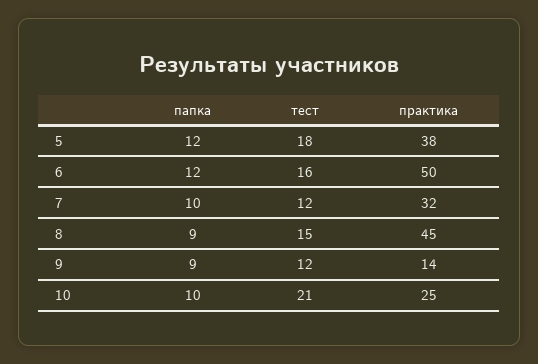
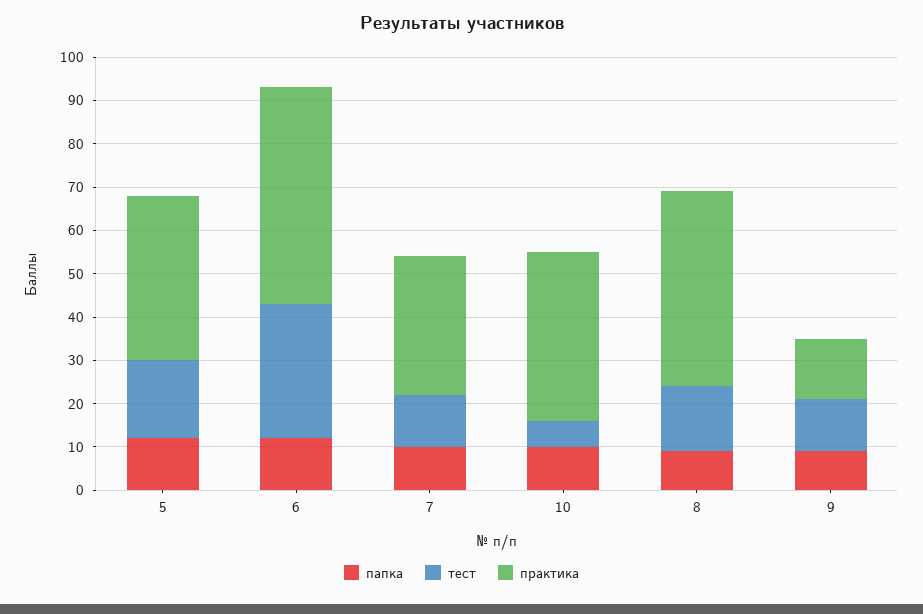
  {
    "папка": {
      "5": 12,
      "6": 12,
      "7": 10,
      "8": 9,
      "9": 9,
      "10": 10
    },
    "тест": {
      "5": 18,
-     "6": 16,
+     "6": 30,
      "7": 12,
      "8": 15,
      "9": 12,
-     "10": 21
+     "10": 5
    },
    "практика": {
      "5": 38,
      "6": 50,
      "7": 32,
      "8": 45,
      "9": 14,
-     "10": 25
+     "10": 40
    }
  }

